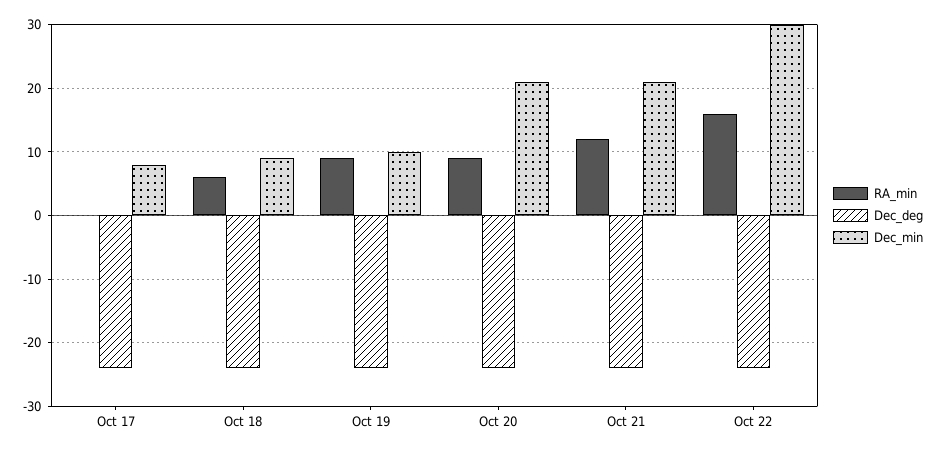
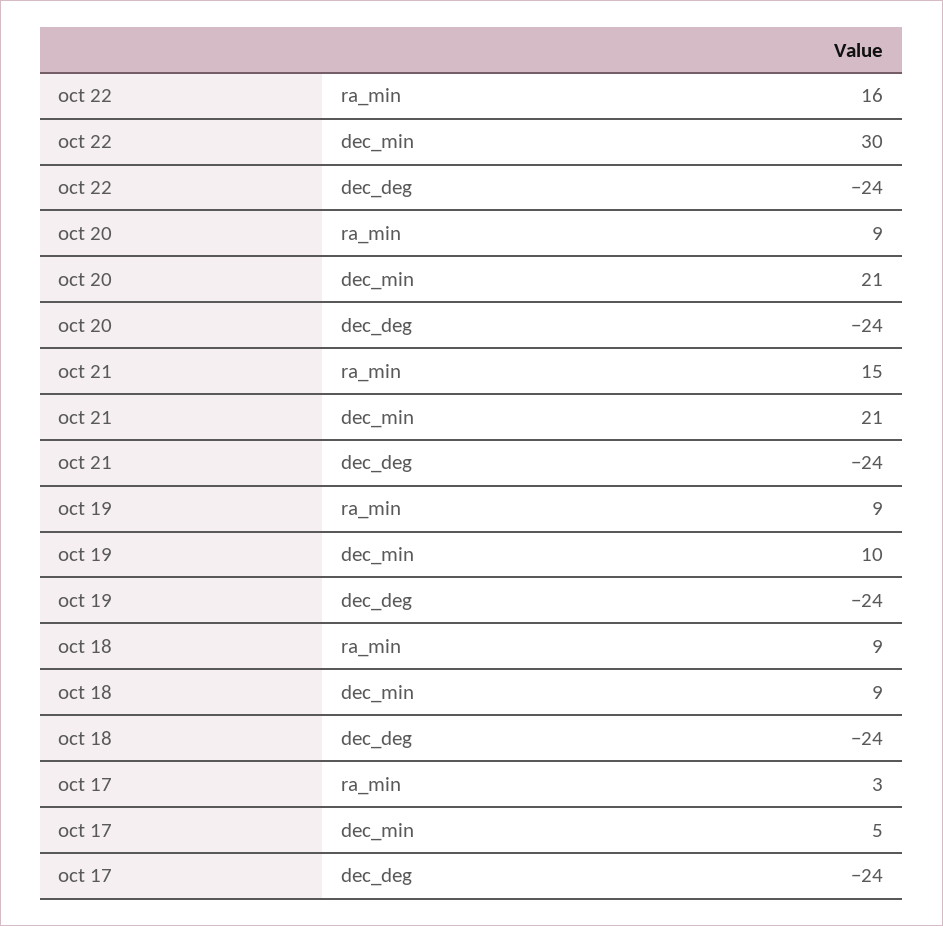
  {
    "RA_min": {
-     "Oct 17": 0,
+     "Oct 17": 3,
-     "Oct 18": 6,
+     "Oct 18": 9,
      "Oct 19": 9,
      "Oct 20": 9,
-     "Oct 21": 12,
+     "Oct 21": 15,
      "Oct 22": 16
    },
    "Dec_deg": {
      "Oct 17": -24,
      "Oct 18": -24,
      "Oct 19": -24,
      "Oct 20": -24,
      "Oct 21": -24,
      "Oct 22": -24
    },
    "Dec_min": {
-     "Oct 17": 8,
+     "Oct 17": 5,
      "Oct 18": 9,
      "Oct 19": 10,
      "Oct 20": 21,
      "Oct 21": 21,
      "Oct 22": 30
    }
  }

